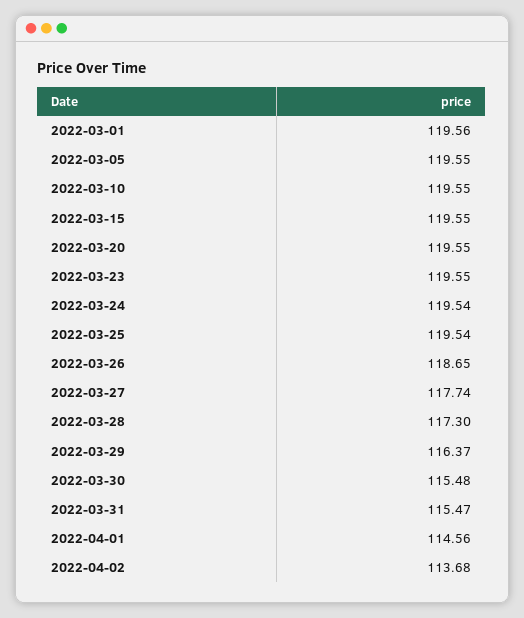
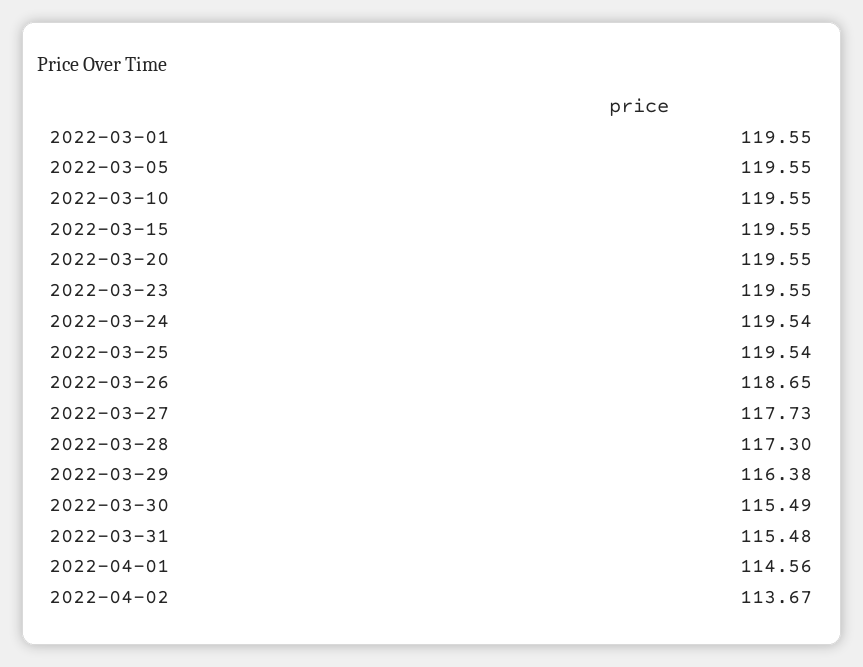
  {
-   "2022-03-01": 119.56,
+   "2022-03-01": 119.55,
    "2022-03-05": 119.55,
    "2022-03-10": 119.55,
    "2022-03-15": 119.55,
    "2022-03-20": 119.55,
    "2022-03-23": 119.55,
    "2022-03-24": 119.54,
    "2022-03-25": 119.54,
    "2022-03-26": 118.65,
-   "2022-03-27": 117.74,
+   "2022-03-27": 117.73,
    "2022-03-28": 117.3,
-   "2022-03-29": 116.37,
+   "2022-03-29": 116.38,
-   "2022-03-30": 115.48,
+   "2022-03-30": 115.49,
-   "2022-03-31": 115.47,
+   "2022-03-31": 115.48,
    "2022-04-01": 114.56,
-   "2022-04-02": 113.68
+   "2022-04-02": 113.67
  }

